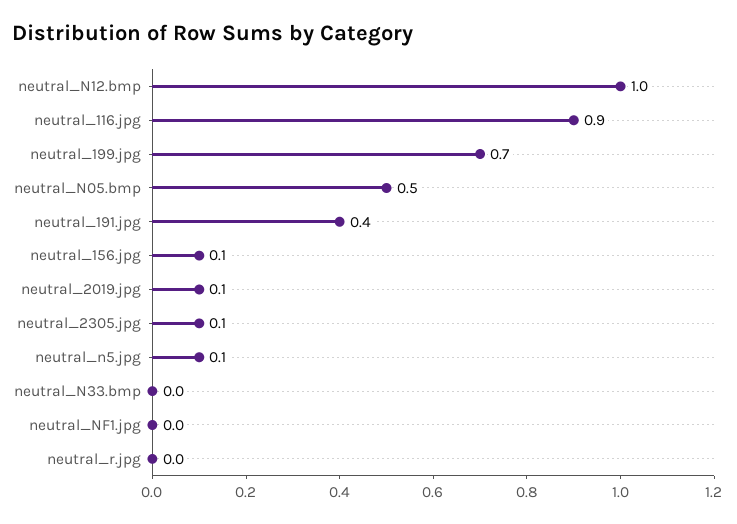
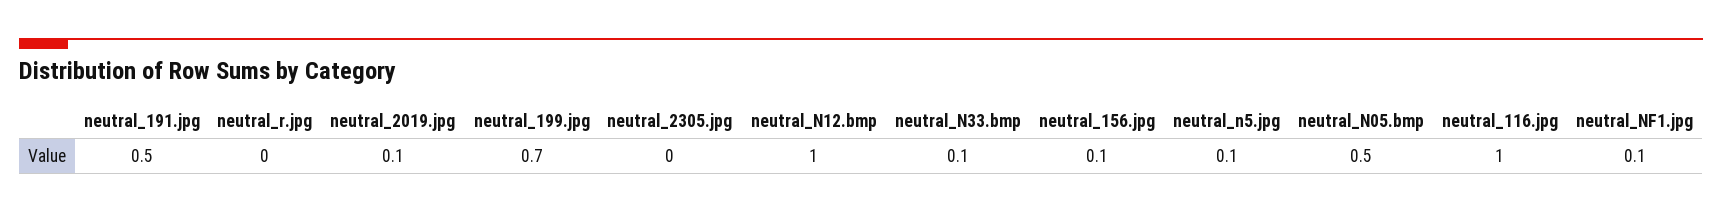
  {
    "neutral_N12.bmp": 1,
-   "neutral_116.jpg": 0.9,
+   "neutral_116.jpg": 1,
    "neutral_199.jpg": 0.7,
    "neutral_N05.bmp": 0.5,
-   "neutral_191.jpg": 0.4,
+   "neutral_191.jpg": 0.5,
    "neutral_156.jpg": 0.1,
    "neutral_2019.jpg": 0.1,
-   "neutral_2305.jpg": 0.1,
+   "neutral_2305.jpg": 0,
    "neutral_n5.jpg": 0.1,
-   "neutral_N33.bmp": 0,
+   "neutral_N33.bmp": 0.1,
-   "neutral_NF1.jpg": 0,
+   "neutral_NF1.jpg": 0.1,
    "neutral_r.jpg": 0
  }

